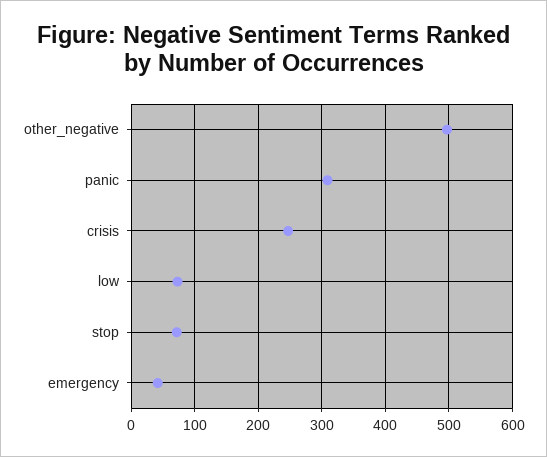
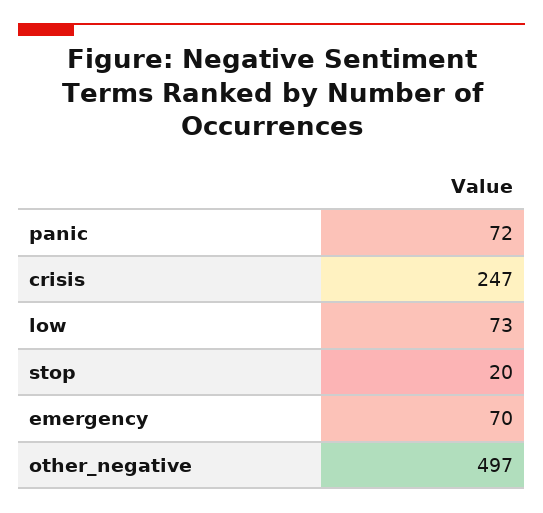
  {
    "other_negative": 497,
-   "panic": 310,
+   "panic": 72,
    "crisis": 247,
    "low": 73,
-   "stop": 70,
+   "stop": 20,
-   "emergency": 40
+   "emergency": 70
  }

